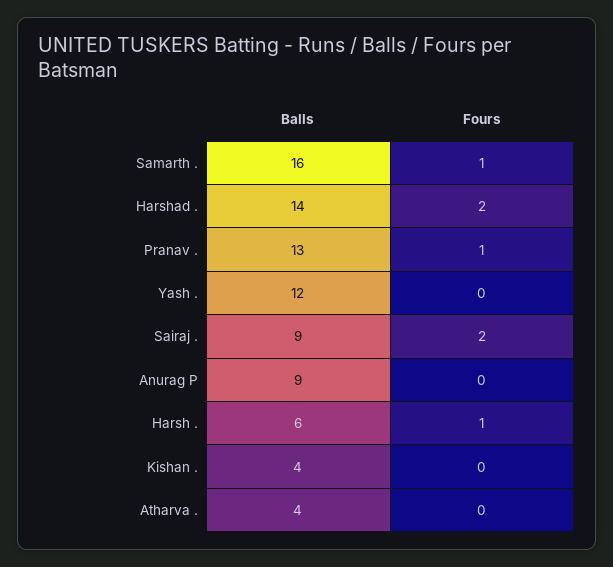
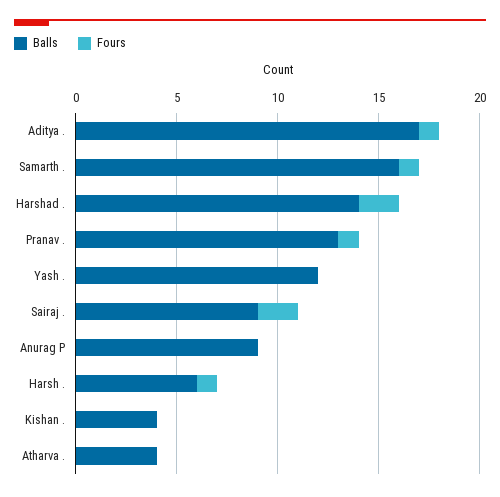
  {
    "Balls": {
      "Samarth .": 16,
      "Harshad .": 14,
      "Pranav .": 13,
      "Yash .": 12,
      "Sairaj .": 9,
      "Anurag P": 9,
      "Harsh .": 6,
      "Kishan .": 4,
-     "Atharva .": 4
+     "Atharva .": 4,
+     "Aditya .": 17
    },
    "Fours": {
      "Samarth .": 1,
      "Harshad .": 2,
      "Pranav .": 1,
      "Yash .": 0,
      "Sairaj .": 2,
      "Anurag P": 0,
      "Harsh .": 1,
      "Kishan .": 0,
-     "Atharva .": 0
+     "Atharva .": 0,
+     "Aditya .": 1
    }
  }

